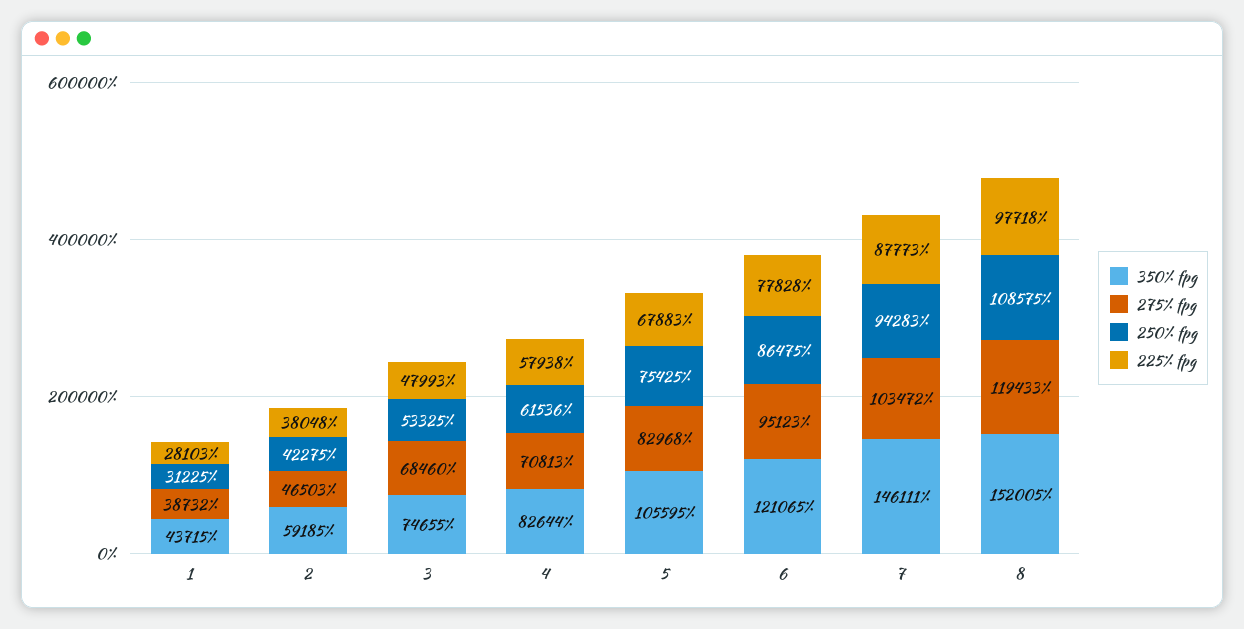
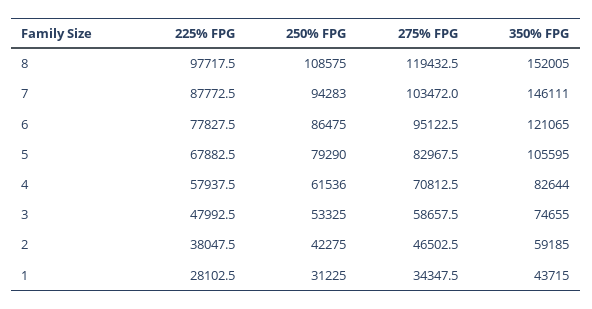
  {
    "350% fpg": {
      "1": 43715,
      "2": 59185,
      "3": 74655,
      "4": 82644,
      "5": 105595,
      "6": 121065,
      "7": 146111,
      "8": 152005
    },
    "275% fpg": {
-     "1": 38732,
+     "1": 34347.5,
      "2": 46502.5,
-     "3": 68460,
+     "3": 58657.5,
      "4": 70812.5,
      "5": 82967.5,
      "6": 95122.5,
      "7": 103472,
      "8": 119432.5
    },
    "250% fpg": {
      "1": 31225,
      "2": 42275,
      "3": 53325,
      "4": 61536,
-     "5": 75425,
+     "5": 79290,
      "6": 86475,
      "7": 94283,
      "8": 108575
    },
    "225% fpg": {
      "1": 28102.5,
      "2": 38047.5,
      "3": 47992.5,
      "4": 57937.5,
      "5": 67882.5,
      "6": 77827.5,
      "7": 87772.5,
      "8": 97717.5
    }
  }

